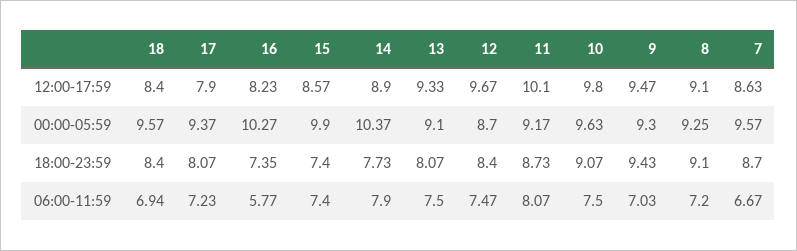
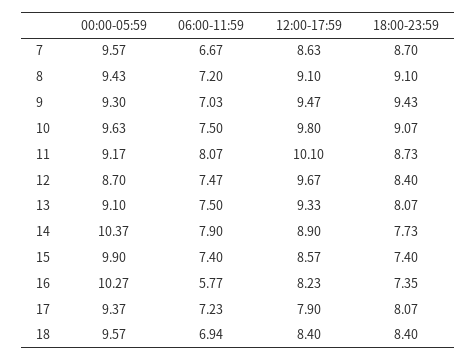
  {
    "18": {
      "12:00-17:59": 8.4,
      "00:00-05:59": 9.57,
      "18:00-23:59": 8.4,
      "06:00-11:59": 6.94
    },
    "17": {
      "12:00-17:59": 7.9,
      "00:00-05:59": 9.37,
      "18:00-23:59": 8.07,
      "06:00-11:59": 7.23
    },
    "16": {
      "12:00-17:59": 8.23,
      "00:00-05:59": 10.27,
      "18:00-23:59": 7.35,
      "06:00-11:59": 5.77
    },
    "15": {
      "12:00-17:59": 8.57,
      "00:00-05:59": 9.9,
      "18:00-23:59": 7.4,
      "06:00-11:59": 7.4
    },
    "14": {
      "12:00-17:59": 8.9,
      "00:00-05:59": 10.37,
      "18:00-23:59": 7.73,
      "06:00-11:59": 7.9
    },
    "13": {
      "12:00-17:59": 9.33,
      "00:00-05:59": 9.1,
      "18:00-23:59": 8.07,
      "06:00-11:59": 7.5
    },
    "12": {
      "12:00-17:59": 9.67,
      "00:00-05:59": 8.7,
      "18:00-23:59": 8.4,
      "06:00-11:59": 7.47
    },
    "11": {
      "12:00-17:59": 10.1,
      "00:00-05:59": 9.17,
      "18:00-23:59": 8.73,
      "06:00-11:59": 8.07
    },
    "10": {
      "12:00-17:59": 9.8,
      "00:00-05:59": 9.63,
      "18:00-23:59": 9.07,
      "06:00-11:59": 7.5
    },
    "9": {
      "12:00-17:59": 9.47,
      "00:00-05:59": 9.3,
      "18:00-23:59": 9.43,
      "06:00-11:59": 7.03
    },
    "8": {
      "12:00-17:59": 9.1,
-     "00:00-05:59": 9.25,
+     "00:00-05:59": 9.43,
      "18:00-23:59": 9.1,
      "06:00-11:59": 7.2
    },
    "7": {
      "12:00-17:59": 8.63,
      "00:00-05:59": 9.57,
      "18:00-23:59": 8.7,
      "06:00-11:59": 6.67
    }
  }

